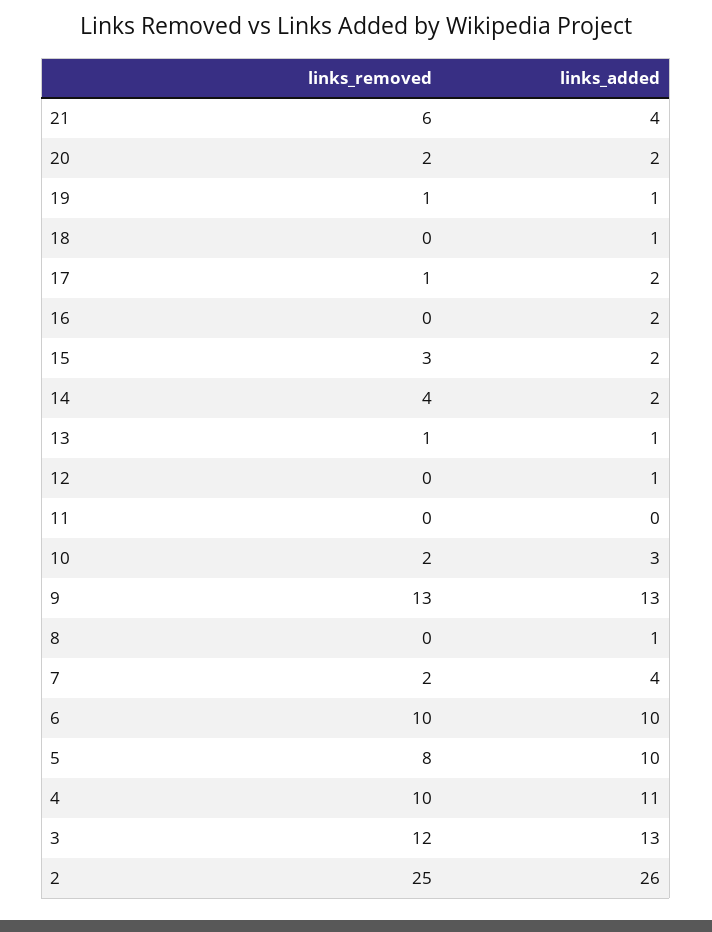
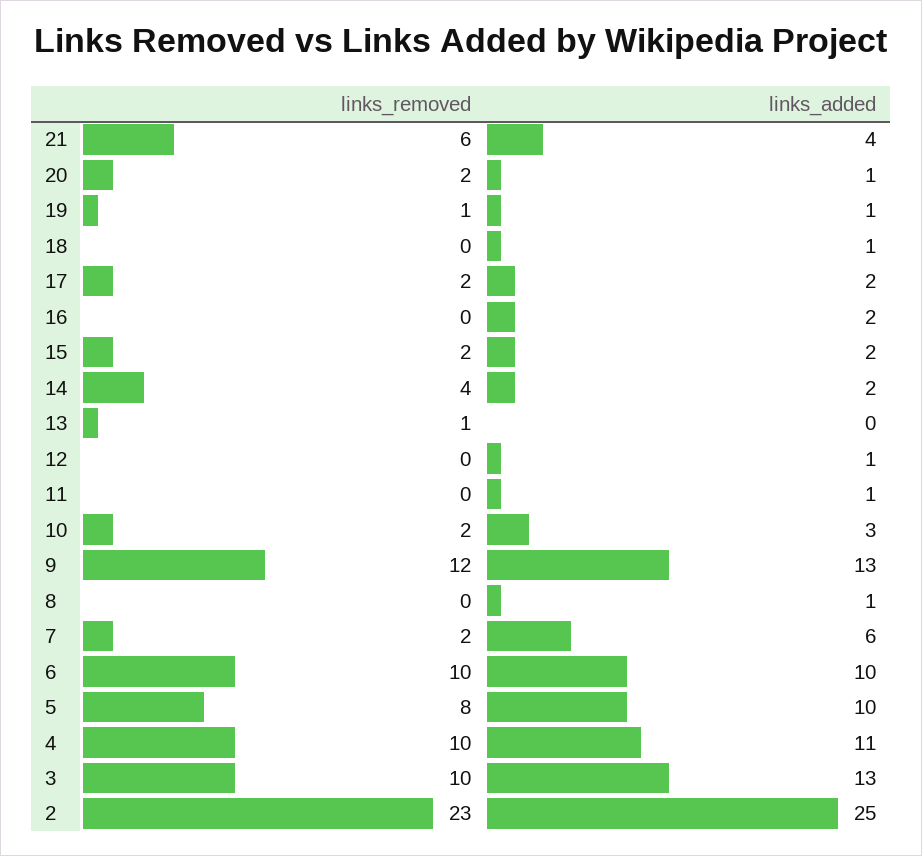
  {
    "links_removed": {
      "21": 6,
      "20": 2,
      "19": 1,
      "18": 0,
-     "17": 1,
+     "17": 2,
      "16": 0,
-     "15": 3,
+     "15": 2,
      "14": 4,
      "13": 1,
      "12": 0,
      "11": 0,
      "10": 2,
-     "9": 13,
+     "9": 12,
      "8": 0,
      "7": 2,
      "6": 10,
      "5": 8,
      "4": 10,
-     "3": 12,
+     "3": 10,
-     "2": 25
+     "2": 23
    },
    "links_added": {
      "21": 4,
-     "20": 2,
+     "20": 1,
      "19": 1,
      "18": 1,
      "17": 2,
      "16": 2,
      "15": 2,
      "14": 2,
-     "13": 1,
+     "13": 0,
      "12": 1,
-     "11": 0,
+     "11": 1,
      "10": 3,
      "9": 13,
      "8": 1,
-     "7": 4,
+     "7": 6,
      "6": 10,
      "5": 10,
      "4": 11,
      "3": 13,
-     "2": 26
+     "2": 25
    }
  }

